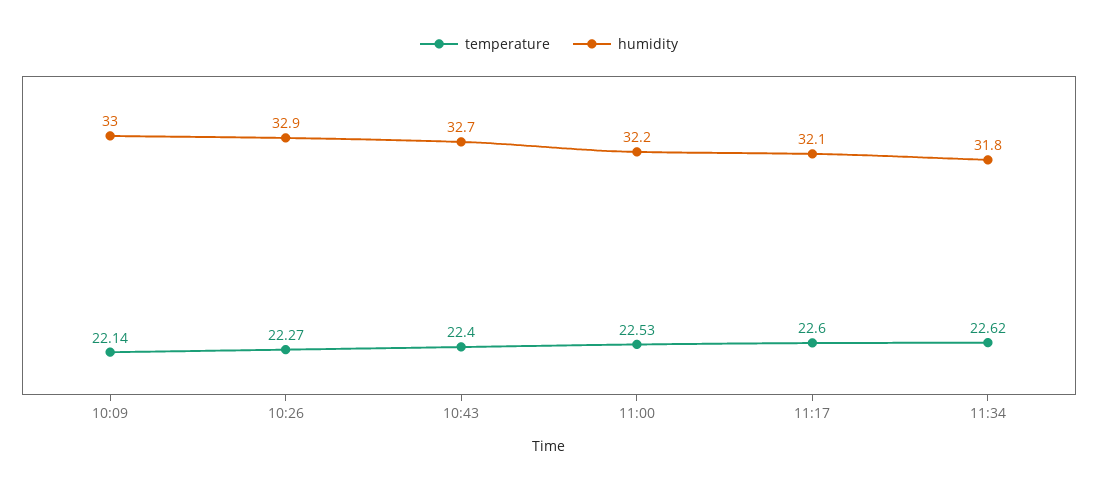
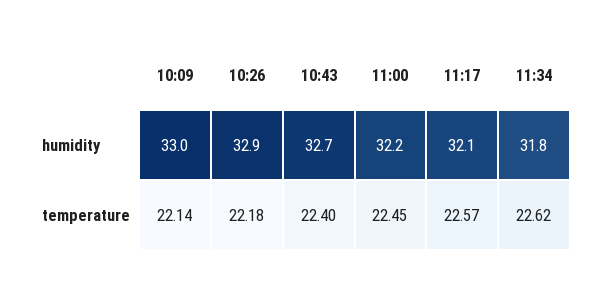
  {
    "temperature": {
      "10:09": 22.14,
-     "10:26": 22.27,
+     "10:26": 22.18,
      "10:43": 22.4,
-     "11:00": 22.53,
+     "11:00": 22.45,
-     "11:17": 22.6,
+     "11:17": 22.57,
      "11:34": 22.62
    },
    "humidity": {
      "10:09": 33,
      "10:26": 32.9,
      "10:43": 32.7,
      "11:00": 32.2,
      "11:17": 32.1,
      "11:34": 31.8
    }
  }

